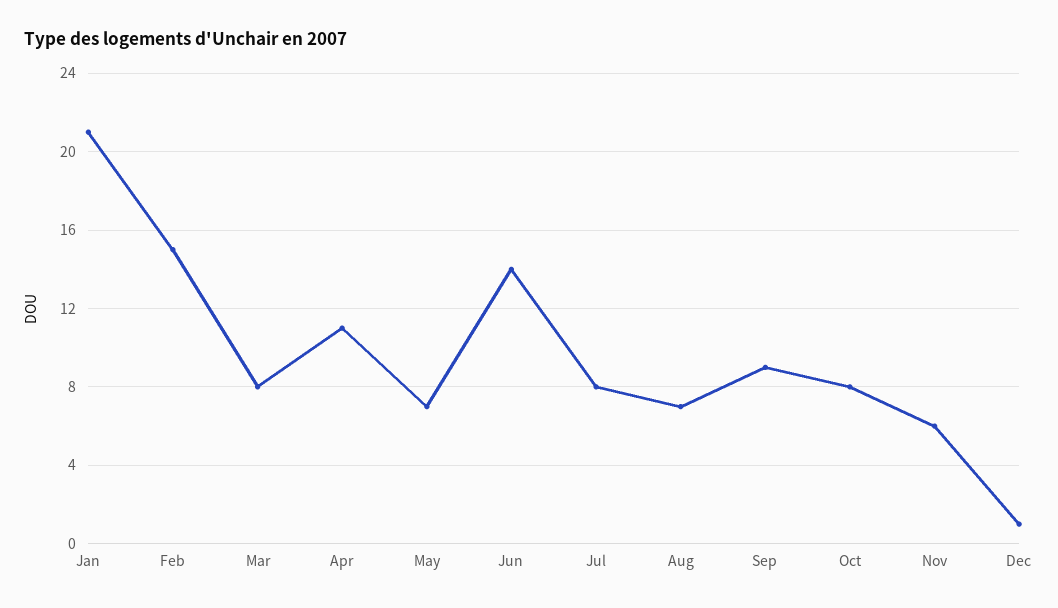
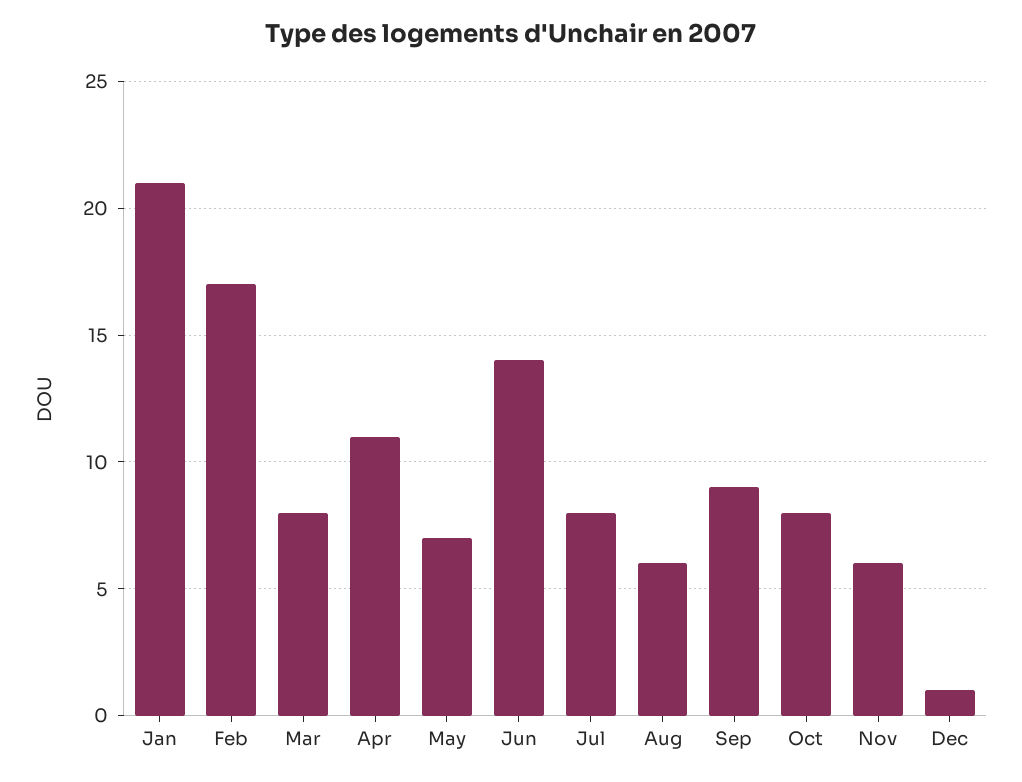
  {
    "Jan": 21,
-   "Feb": 15,
+   "Feb": 17,
    "Mar": 8,
    "Apr": 11,
    "May": 7,
    "Jun": 14,
    "Jul": 8,
-   "Aug": 7,
+   "Aug": 6,
    "Sep": 9,
    "Oct": 8,
    "Nov": 6,
    "Dec": 1
  }

